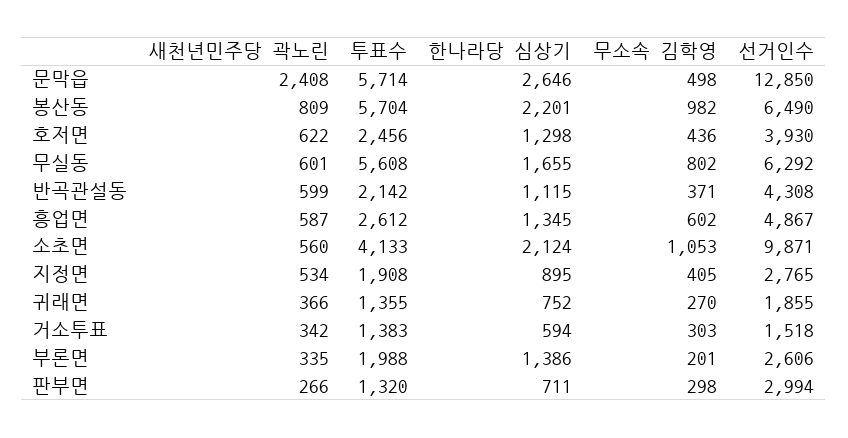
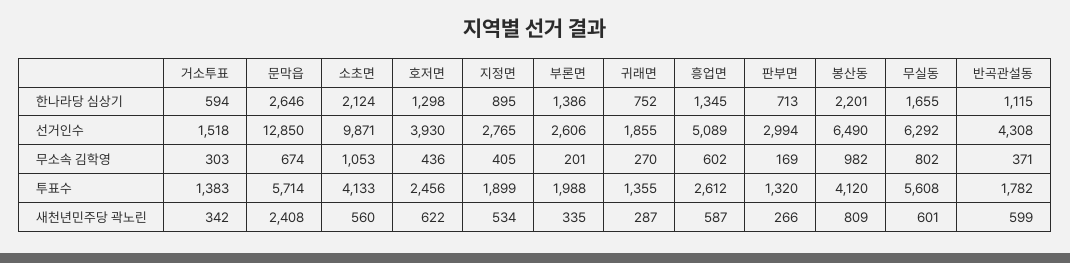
  {
    "새천년민주당 곽노린": {
      "문막읍": 2408,
      "봉산동": 809,
      "호저면": 622,
      "무실동": 601,
      "반곡관설동": 599,
      "흥업면": 587,
      "소초면": 560,
      "지정면": 534,
-     "귀래면": 366,
+     "귀래면": 287,
      "거소투표": 342,
      "부론면": 335,
      "판부면": 266
    },
    "투표수": {
      "문막읍": 5714,
-     "봉산동": 5704,
+     "봉산동": 4120,
      "호저면": 2456,
      "무실동": 5608,
-     "반곡관설동": 2142,
+     "반곡관설동": 1782,
      "흥업면": 2612,
      "소초면": 4133,
-     "지정면": 1908,
+     "지정면": 1899,
      "귀래면": 1355,
      "거소투표": 1383,
      "부론면": 1988,
      "판부면": 1320
    },
    "한나라당 심상기": {
      "문막읍": 2646,
      "봉산동": 2201,
      "호저면": 1298,
      "무실동": 1655,
      "반곡관설동": 1115,
      "흥업면": 1345,
      "소초면": 2124,
      "지정면": 895,
      "귀래면": 752,
      "거소투표": 594,
      "부론면": 1386,
-     "판부면": 711
+     "판부면": 713
    },
    "무소속 김학영": {
-     "문막읍": 498,
+     "문막읍": 674,
      "봉산동": 982,
      "호저면": 436,
      "무실동": 802,
      "반곡관설동": 371,
      "흥업면": 602,
      "소초면": 1053,
      "지정면": 405,
      "귀래면": 270,
      "거소투표": 303,
      "부론면": 201,
-     "판부면": 298
+     "판부면": 169
    },
    "선거인수": {
      "문막읍": 12850,
      "봉산동": 6490,
      "호저면": 3930,
      "무실동": 6292,
      "반곡관설동": 4308,
-     "흥업면": 4867,
+     "흥업면": 5089,
      "소초면": 9871,
      "지정면": 2765,
      "귀래면": 1855,
      "거소투표": 1518,
      "부론면": 2606,
      "판부면": 2994
    }
  }

